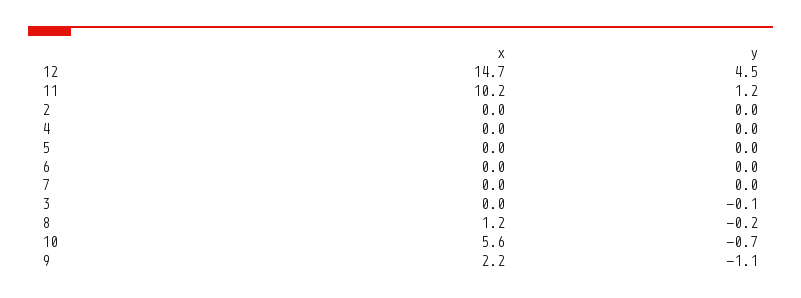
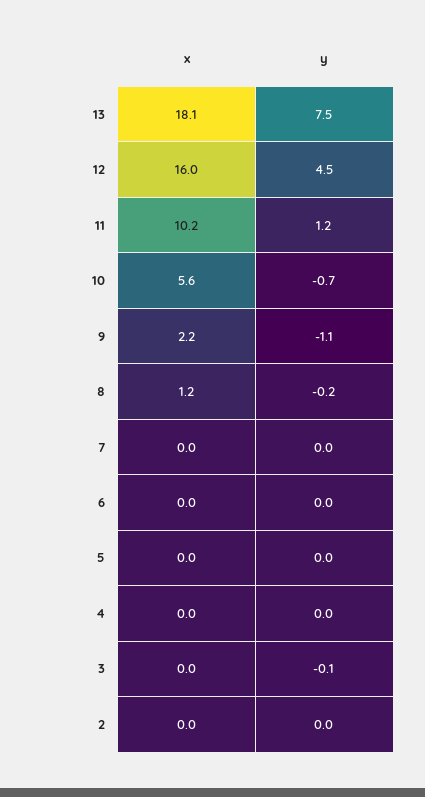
  {
    "x": {
-     "12": 14.7,
+     "12": 16,
      "11": 10.2,
      "2": 0,
      "4": 0,
      "5": 0,
      "6": 0,
      "7": 0,
      "3": 0,
      "8": 1.2,
      "10": 5.6,
-     "9": 2.2
+     "9": 2.2,
+     "13": 18.1
    },
    "y": {
      "12": 4.5,
      "11": 1.2,
      "2": 0,
      "4": 0,
      "5": 0,
      "6": 0,
      "7": 0,
      "3": -0.1,
      "8": -0.2,
      "10": -0.7,
-     "9": -1.1
+     "9": -1.1,
+     "13": 7.5
    }
  }

